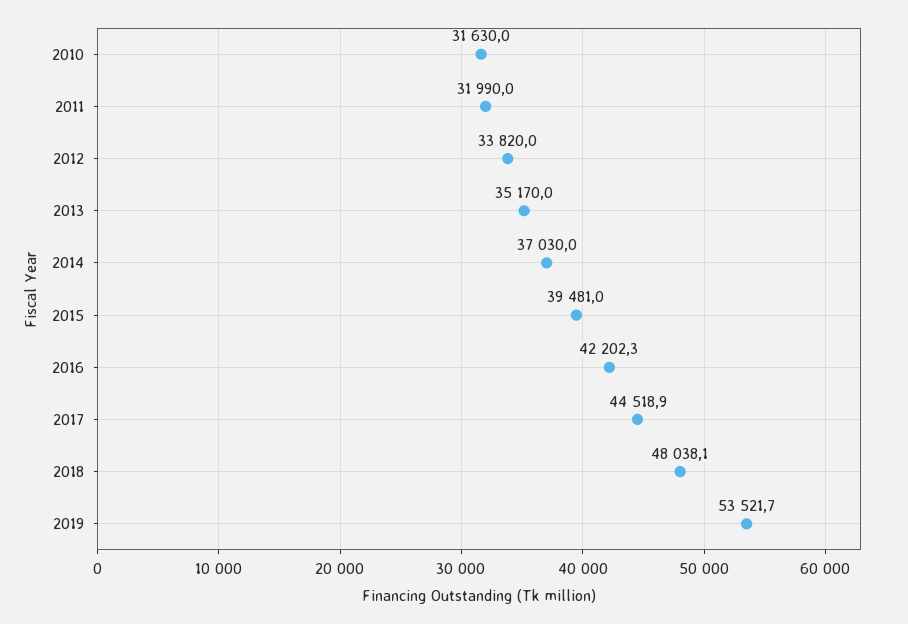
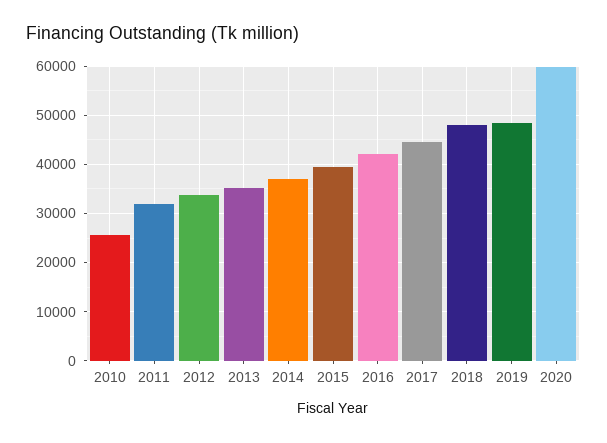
  {
-   "2010": 31630,
+   "2010": 26000,
    "2011": 31990,
    "2012": 33820,
    "2013": 35170,
    "2014": 37030,
    "2015": 39481,
    "2016": 42202.3,
    "2017": 44518.9,
    "2018": 48038.1,
-   "2019": 53521.7
+   "2019": 48000,
+   "2020": 60000
  }

